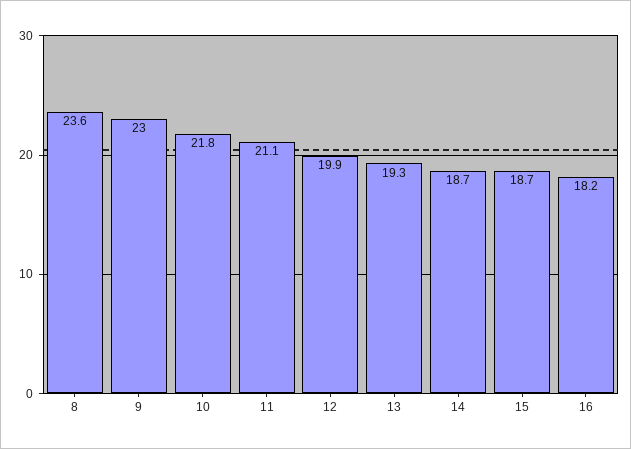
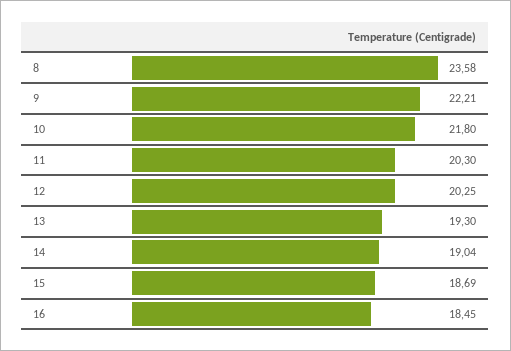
  {
    "8": 23.58,
-   "9": 23,
+   "9": 22.21,
    "10": 21.8,
-   "11": 21.1,
+   "11": 20.3,
-   "12": 19.9,
+   "12": 20.25,
    "13": 19.3,
-   "14": 18.7,
+   "14": 19.04,
    "15": 18.69,
-   "16": 18.2
+   "16": 18.45
  }

